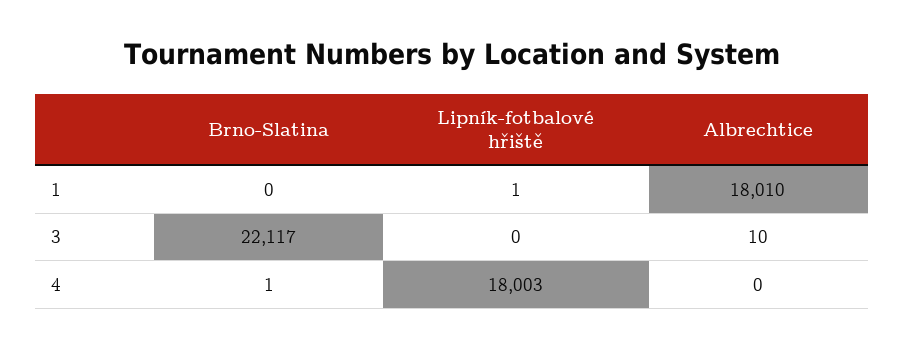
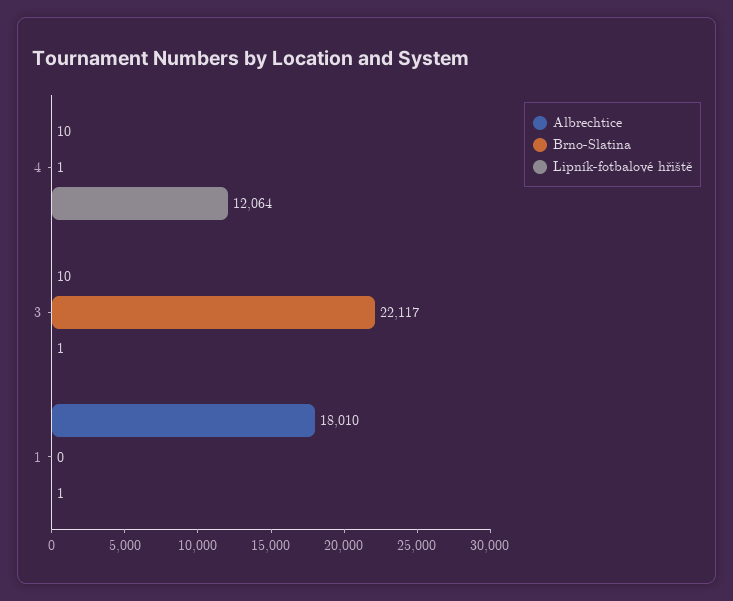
  {
    "Brno-Slatina": {
      "1": 0,
      "3": 22117,
      "4": 1
    },
    "Lipník-fotbalové hřiště": {
      "1": 1,
-     "3": 0,
+     "3": 1,
-     "4": 18003
+     "4": 12064
    },
    "Albrechtice": {
      "1": 18010,
      "3": 10,
-     "4": 0
+     "4": 10
    }
  }

